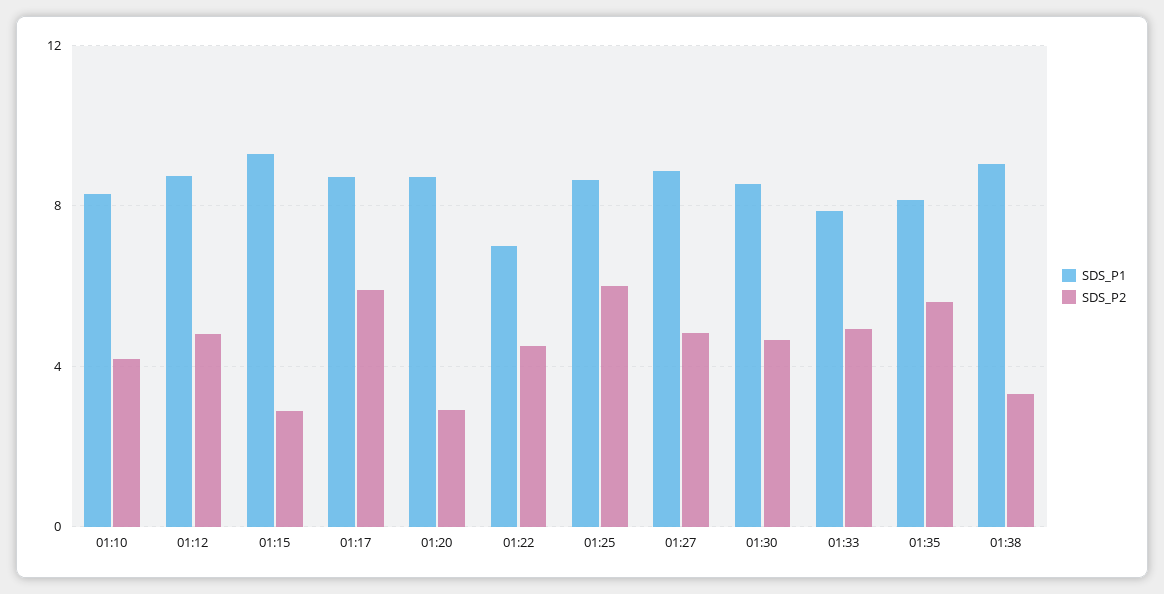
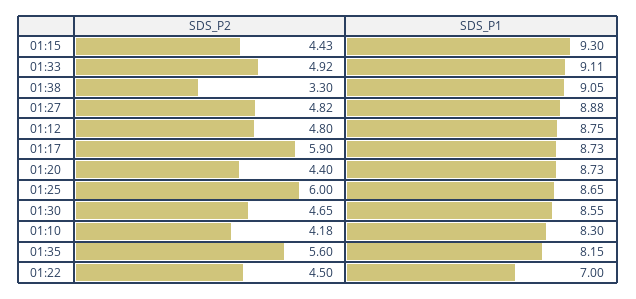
  {
    "SDS_P1": {
      "01:10": 8.3,
      "01:12": 8.75,
      "01:15": 9.3,
      "01:17": 8.73,
      "01:20": 8.73,
      "01:22": 7,
      "01:25": 8.65,
      "01:27": 8.88,
      "01:30": 8.55,
-     "01:33": 8,
+     "01:33": 9.11,
      "01:35": 8.15,
      "01:38": 9.05
    },
    "SDS_P2": {
      "01:10": 4.18,
      "01:12": 4.8,
-     "01:15": 3,
+     "01:15": 4.43,
      "01:17": 5.9,
-     "01:20": 3,
+     "01:20": 4.4,
      "01:22": 4.5,
      "01:25": 6,
      "01:27": 4.82,
      "01:30": 4.65,
      "01:33": 4.92,
      "01:35": 5.6,
      "01:38": 3.3
    }
  }

